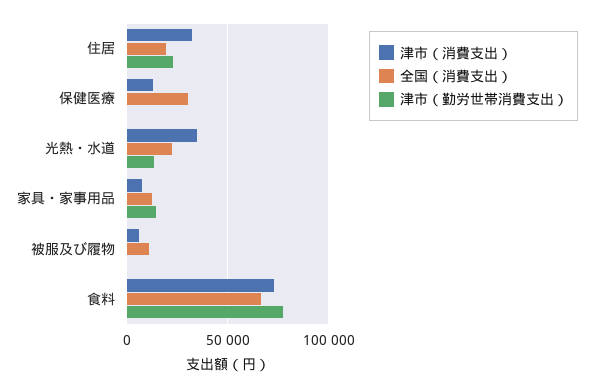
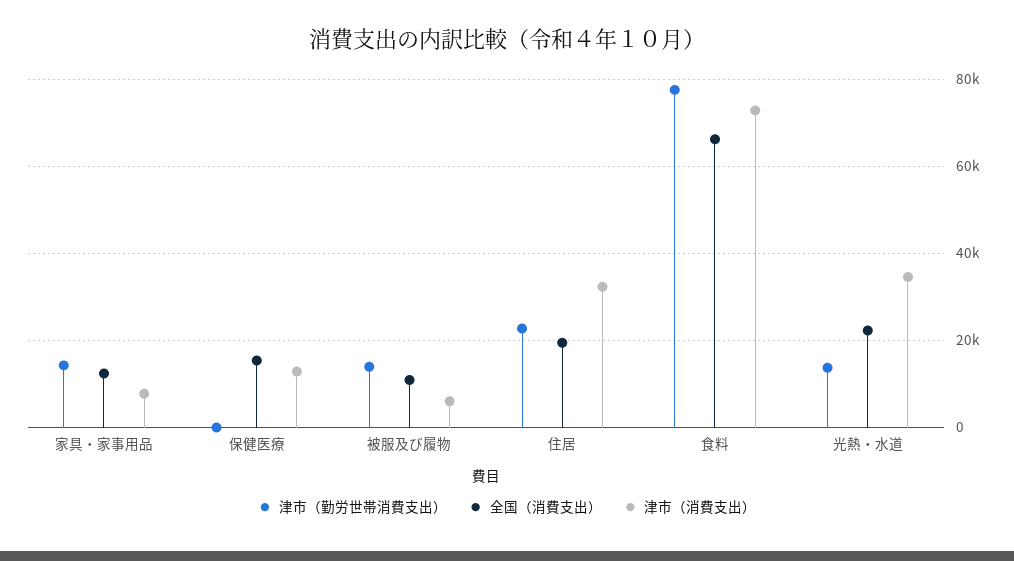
  {
    "津市（消費支出）": {
      "住居": 32000,
      "保健医療": 12000,
      "光熱・水道": 34000,
      "家具・家事用品": 8000,
      "被服及び履物": 6000,
      "食料": 72000
    },
    "全国（消費支出）": {
      "住居": 20000,
-     "保健医療": 30000,
+     "保健医療": 16000,
      "光熱・水道": 22000,
      "家具・家事用品": 12000,
      "被服及び履物": 10000,
      "食料": 66000
    },
    "津市（勤労世帯消費支出）": {
      "住居": 22000,
      "保健医療": 0,
      "光熱・水道": 14000,
      "家具・家事用品": 14000,
-     "被服及び履物": 0,
+     "被服及び履物": 14000,
      "食料": 78000
    }
  }

